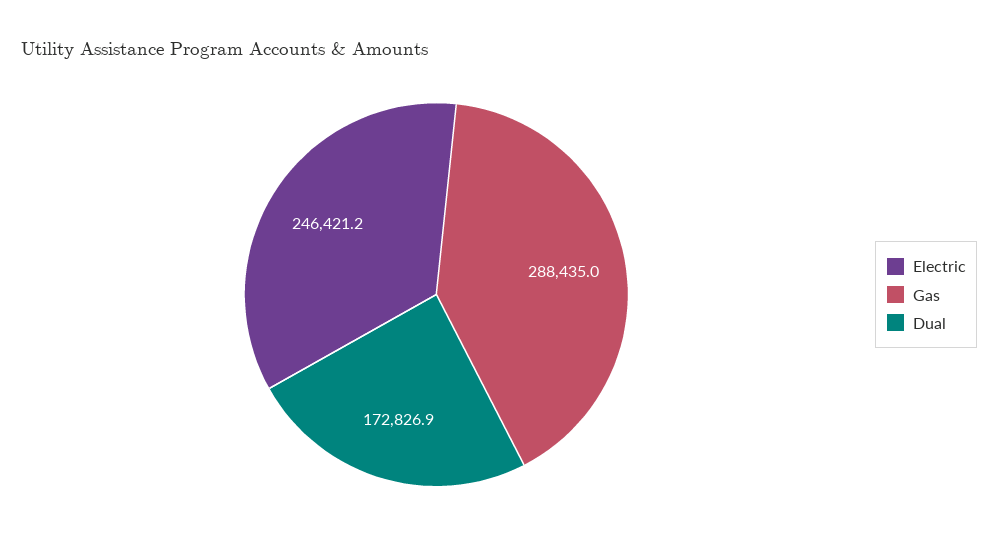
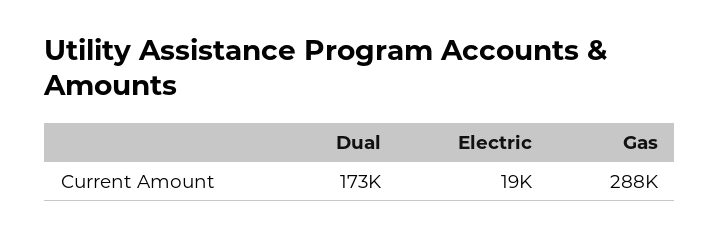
  {
-   "Electric": 246421.2,
+   "Electric": 19000,
    "Gas": 288435,
    "Dual": 172826.9
  }

